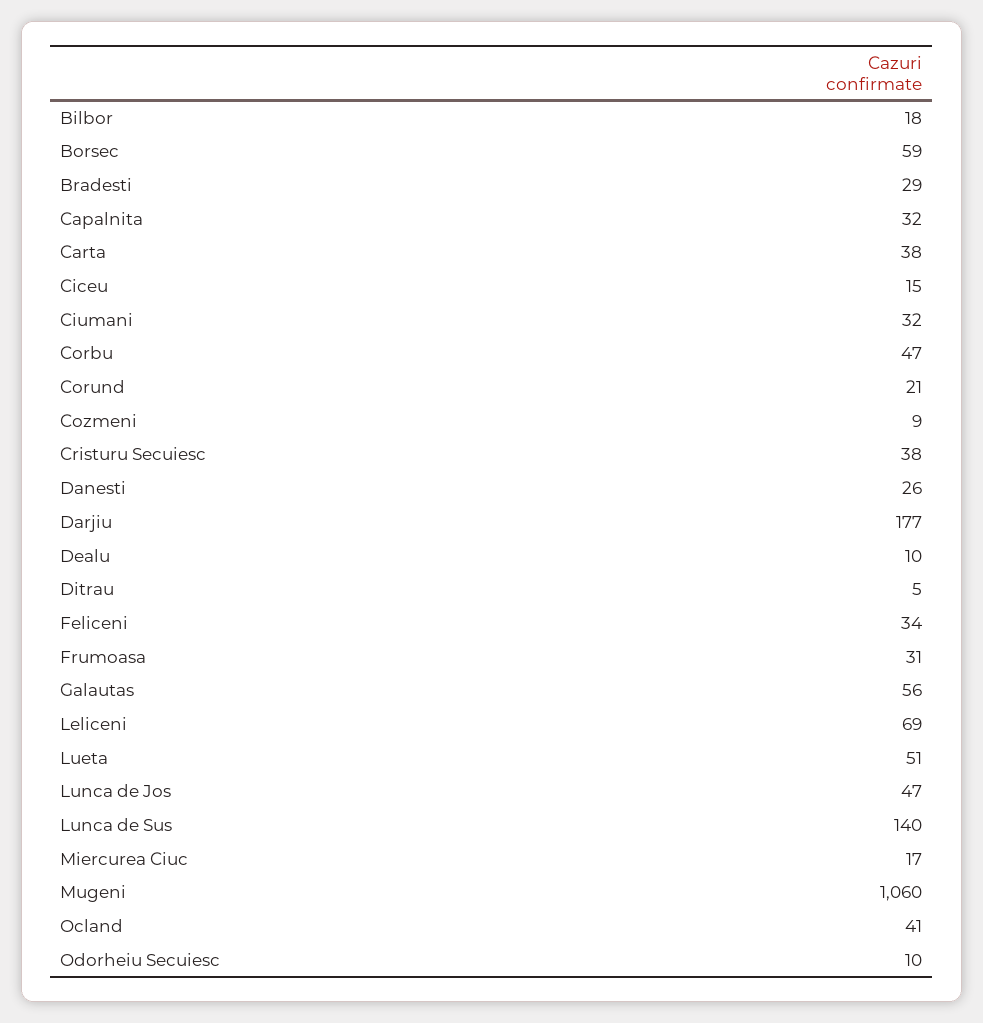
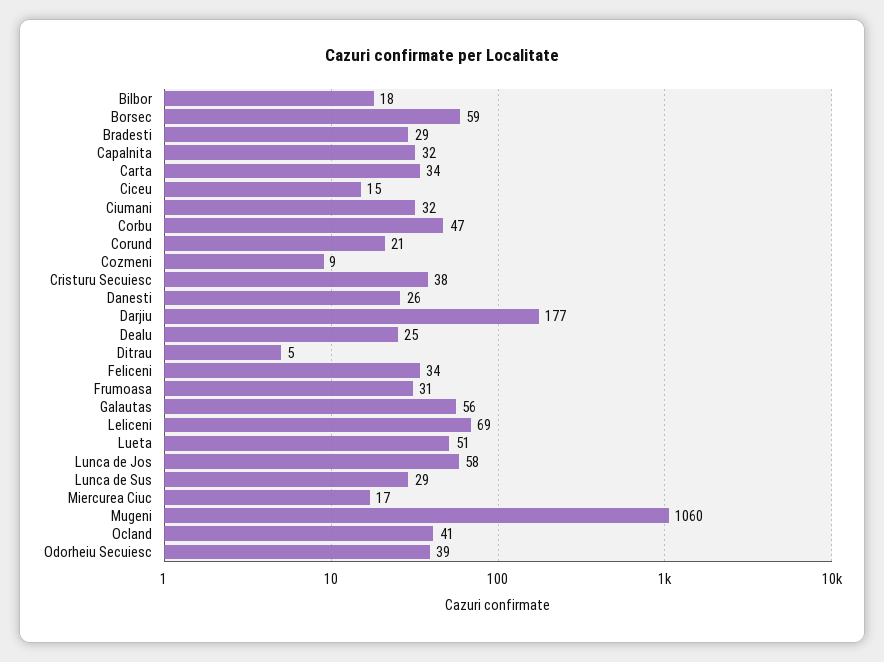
  {
    "Bilbor": 18,
    "Borsec": 59,
    "Bradesti": 29,
    "Capalnita": 32,
-   "Carta": 38,
+   "Carta": 34,
    "Ciceu": 15,
    "Ciumani": 32,
    "Corbu": 47,
    "Corund": 21,
    "Cozmeni": 9,
    "Cristuru Secuiesc": 38,
    "Danesti": 26,
    "Darjiu": 177,
-   "Dealu": 10,
+   "Dealu": 25,
    "Ditrau": 5,
    "Feliceni": 34,
    "Frumoasa": 31,
    "Galautas": 56,
    "Leliceni": 69,
    "Lueta": 51,
-   "Lunca de Jos": 47,
+   "Lunca de Jos": 58,
-   "Lunca de Sus": 140,
+   "Lunca de Sus": 29,
    "Miercurea Ciuc": 17,
    "Mugeni": 1060,
    "Ocland": 41,
-   "Odorheiu Secuiesc": 10
+   "Odorheiu Secuiesc": 39
  }

